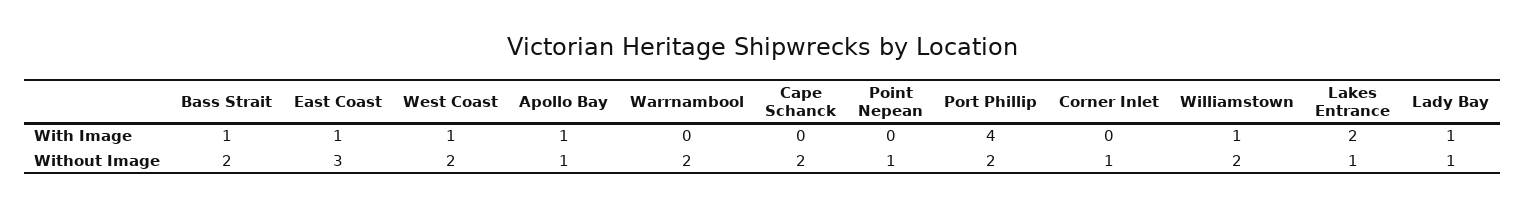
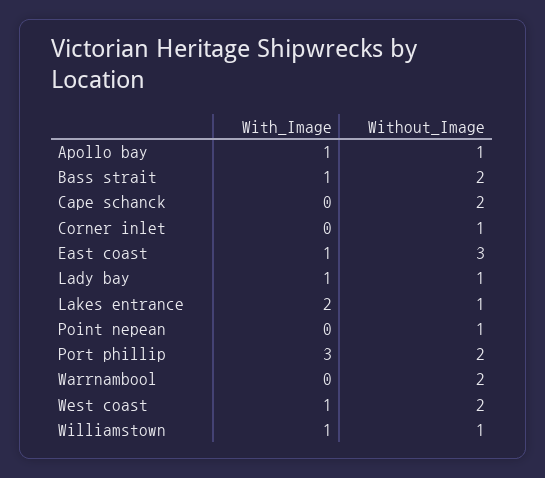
  {
    "Bass Strait": {
      "With Image": 1,
      "Without Image": 2
    },
    "East Coast": {
      "With Image": 1,
      "Without Image": 3
    },
    "West Coast": {
      "With Image": 1,
      "Without Image": 2
    },
    "Apollo Bay": {
      "With Image": 1,
      "Without Image": 1
    },
    "Warrnambool": {
      "With Image": 0,
      "Without Image": 2
    },
    "Cape Schanck": {
      "With Image": 0,
      "Without Image": 2
    },
    "Point Nepean": {
      "With Image": 0,
      "Without Image": 1
    },
    "Port Phillip": {
-     "With Image": 4,
+     "With Image": 3,
      "Without Image": 2
    },
    "Corner Inlet": {
      "With Image": 0,
      "Without Image": 1
    },
    "Williamstown": {
      "With Image": 1,
-     "Without Image": 2
+     "Without Image": 1
    },
    "Lakes Entrance": {
      "With Image": 2,
      "Without Image": 1
    },
    "Lady Bay": {
      "With Image": 1,
      "Without Image": 1
    }
  }

